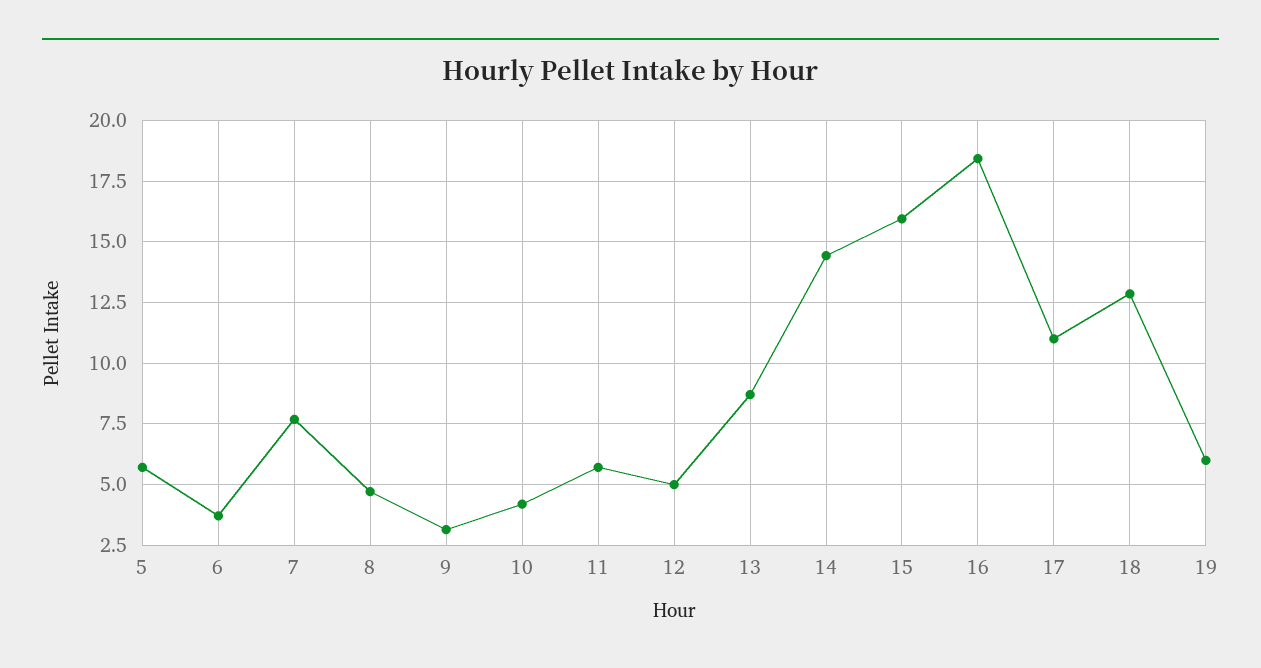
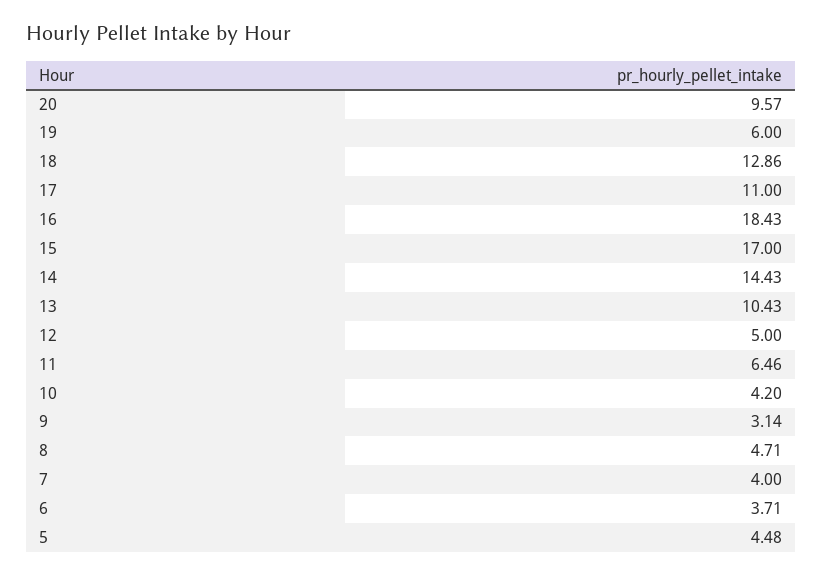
  {
-   "5": 5.75,
+   "5": 4.48,
    "6": 3.71,
-   "7": 7.75,
+   "7": 4,
    "8": 4.71,
    "9": 3.14,
    "10": 4.2,
-   "11": 5.75,
+   "11": 6.46,
    "12": 5,
-   "13": 8.75,
+   "13": 10.43,
    "14": 14.43,
-   "15": 16,
+   "15": 17,
    "16": 18.43,
    "17": 11,
    "18": 12.86,
-   "19": 6
+   "19": 6,
+   "20": 9.57
  }

